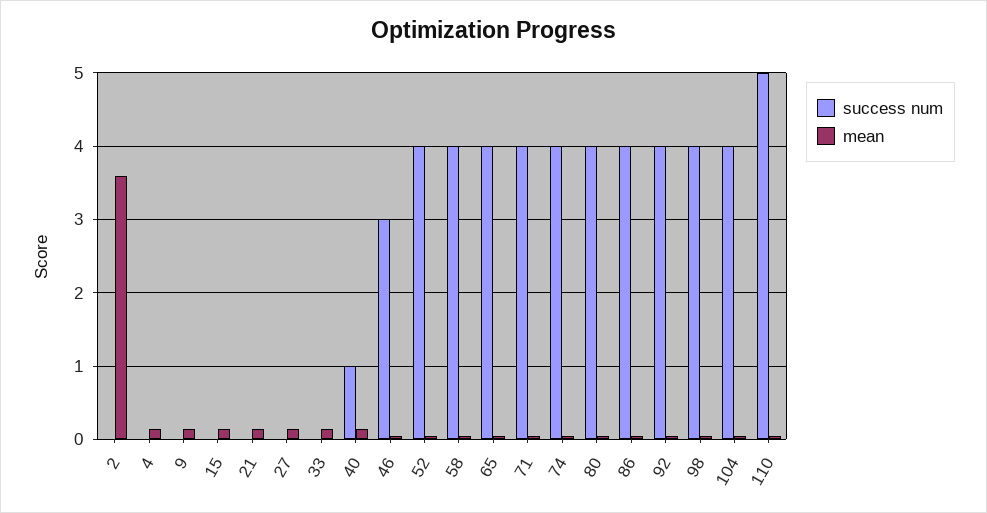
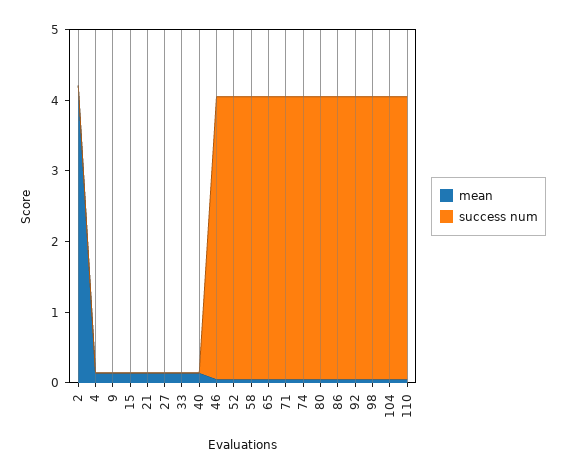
  {
    "success num": {
      "2": 0,
      "4": 0,
      "9": 0,
      "15": 0,
      "21": 0,
      "27": 0,
      "33": 0,
-     "40": 1,
+     "40": 0,
-     "46": 3,
+     "46": 4,
      "52": 4,
      "58": 4,
      "65": 4,
      "71": 4,
      "74": 4,
      "80": 4,
      "86": 4,
      "92": 4,
      "98": 4,
      "104": 4,
-     "110": 5
+     "110": 4
    },
    "mean": {
-     "2": 3.6,
+     "2": 4.2,
      "4": 0.1,
      "9": 0.1,
      "15": 0.1,
      "21": 0.1,
      "27": 0.1,
      "33": 0.1,
      "40": 0.1,
      "46": 0.1,
      "52": 0.1,
      "58": 0.1,
      "65": 0.1,
      "71": 0.1,
      "74": 0.1,
      "80": 0.1,
      "86": 0.1,
      "92": 0.1,
      "98": 0.1,
      "104": 0.1,
      "110": 0.1
    }
  }

